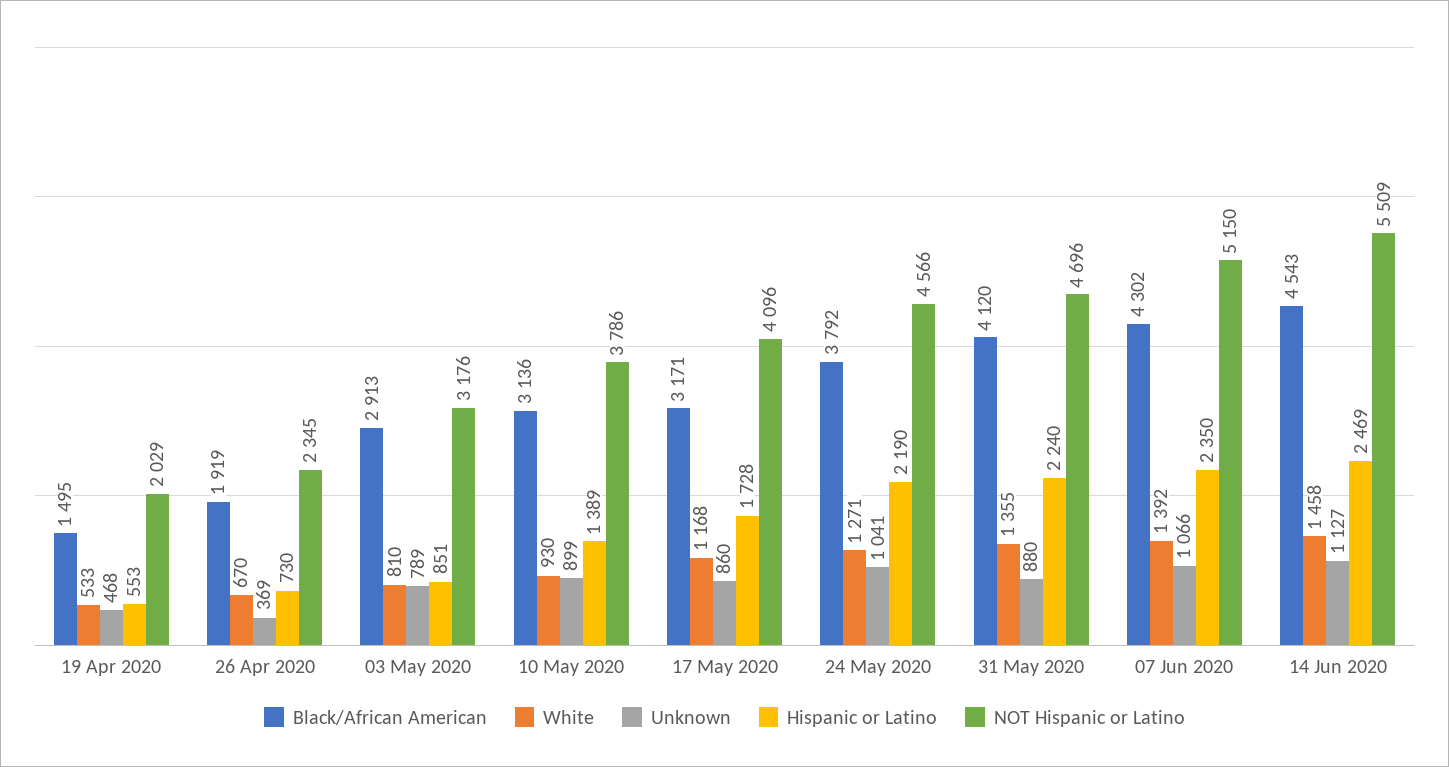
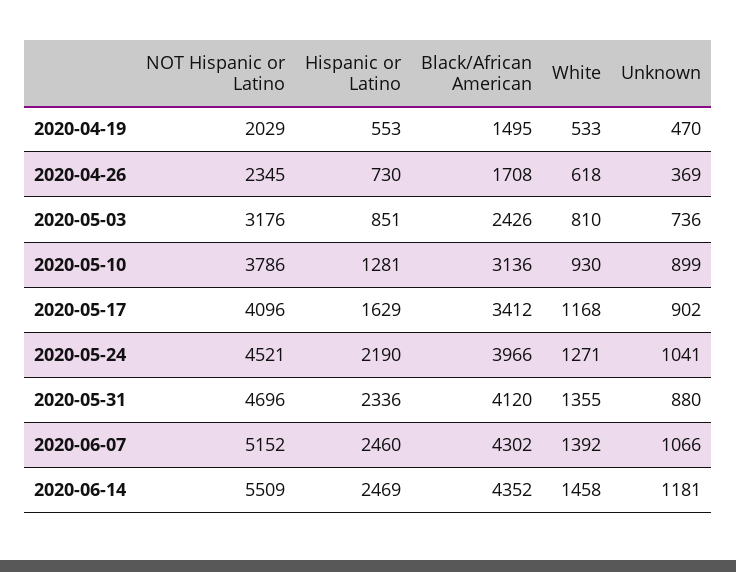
  {
    "Black/African American": {
      "19 Apr 2020": 1495,
-     "26 Apr 2020": 1919,
+     "26 Apr 2020": 1708,
-     "03 May 2020": 2913,
+     "03 May 2020": 2426,
      "10 May 2020": 3136,
-     "17 May 2020": 3171,
+     "17 May 2020": 3412,
-     "24 May 2020": 3792,
+     "24 May 2020": 3966,
      "31 May 2020": 4120,
      "07 Jun 2020": 4302,
-     "14 Jun 2020": 4543
+     "14 Jun 2020": 4352
    },
    "White": {
      "19 Apr 2020": 533,
-     "26 Apr 2020": 670,
+     "26 Apr 2020": 618,
      "03 May 2020": 810,
      "10 May 2020": 930,
      "17 May 2020": 1168,
      "24 May 2020": 1271,
      "31 May 2020": 1355,
      "07 Jun 2020": 1392,
      "14 Jun 2020": 1458
    },
    "Unknown": {
-     "19 Apr 2020": 468,
+     "19 Apr 2020": 470,
      "26 Apr 2020": 369,
-     "03 May 2020": 789,
+     "03 May 2020": 736,
      "10 May 2020": 899,
-     "17 May 2020": 860,
+     "17 May 2020": 902,
      "24 May 2020": 1041,
      "31 May 2020": 880,
      "07 Jun 2020": 1066,
-     "14 Jun 2020": 1127
+     "14 Jun 2020": 1181
    },
    "Hispanic or Latino": {
      "19 Apr 2020": 553,
      "26 Apr 2020": 730,
      "03 May 2020": 851,
-     "10 May 2020": 1389,
+     "10 May 2020": 1281,
-     "17 May 2020": 1728,
+     "17 May 2020": 1629,
      "24 May 2020": 2190,
-     "31 May 2020": 2240,
+     "31 May 2020": 2336,
-     "07 Jun 2020": 2350,
+     "07 Jun 2020": 2460,
      "14 Jun 2020": 2469
    },
    "NOT Hispanic or Latino": {
      "19 Apr 2020": 2029,
      "26 Apr 2020": 2345,
      "03 May 2020": 3176,
      "10 May 2020": 3786,
      "17 May 2020": 4096,
-     "24 May 2020": 4566,
+     "24 May 2020": 4521,
      "31 May 2020": 4696,
-     "07 Jun 2020": 5150,
+     "07 Jun 2020": 5152,
      "14 Jun 2020": 5509
    }
  }

